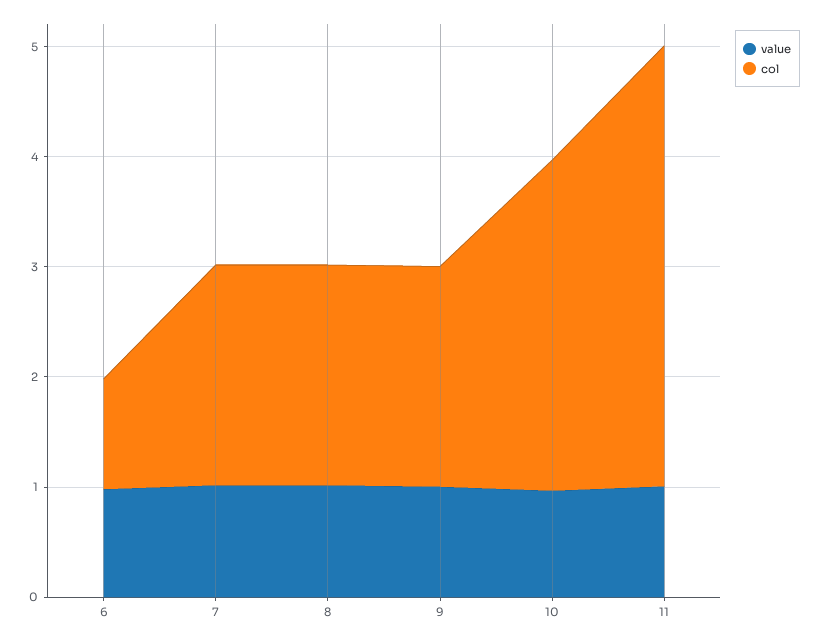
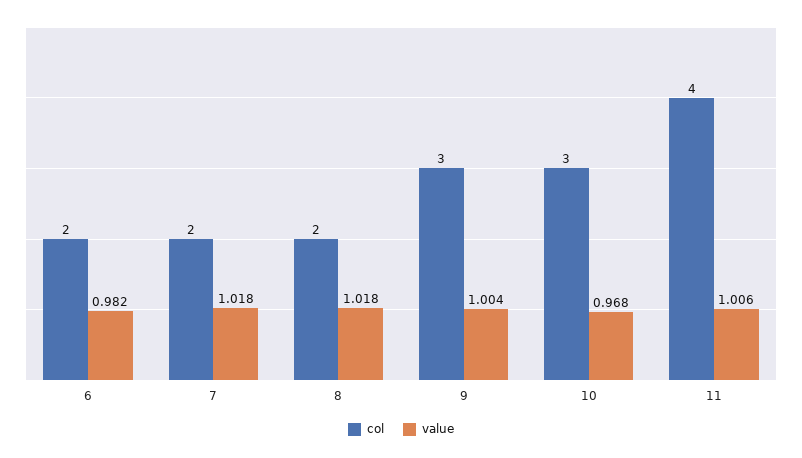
  {
    "value": {
      "6": 0.982,
      "7": 1.018,
      "8": 1.018,
      "9": 1.004,
      "10": 0.968,
      "11": 1.006
    },
    "col": {
-     "6": 1,
+     "6": 2,
      "7": 2,
      "8": 2,
-     "9": 2,
+     "9": 3,
      "10": 3,
      "11": 4
    }
  }

